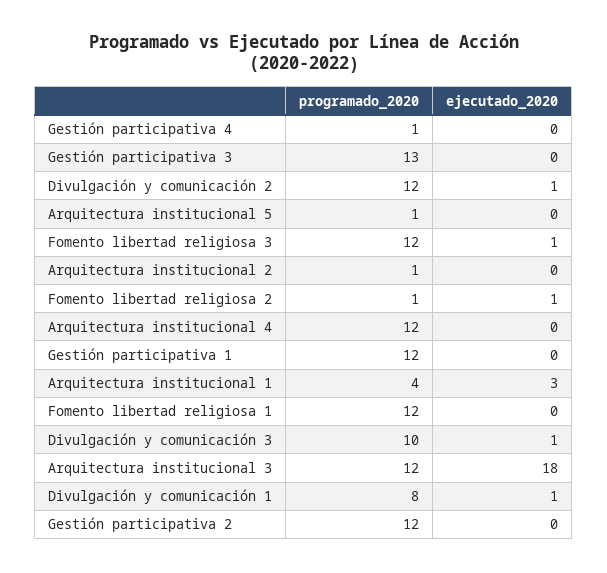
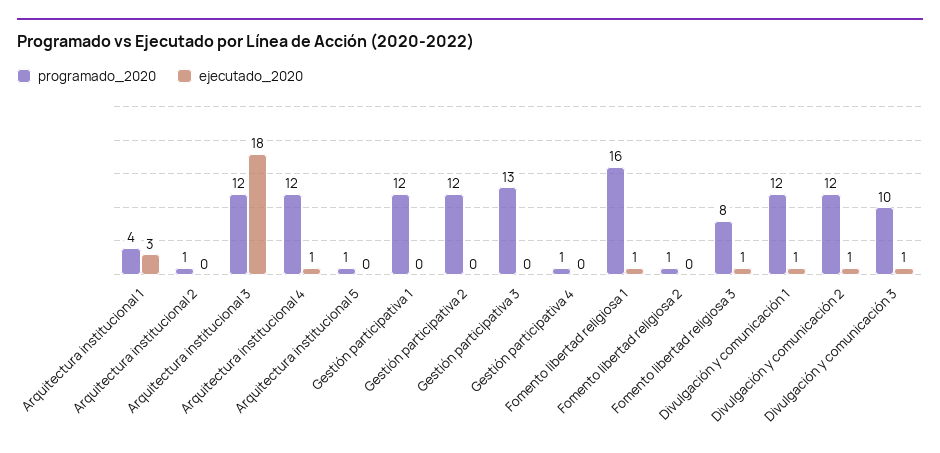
  {
    "programado_2020": {
      "Gestión participativa 4": 1,
      "Gestión participativa 3": 13,
      "Divulgación y comunicación 2": 12,
      "Arquitectura institucional 5": 1,
-     "Fomento libertad religiosa 3": 12,
+     "Fomento libertad religiosa 3": 8,
      "Arquitectura institucional 2": 1,
      "Fomento libertad religiosa 2": 1,
      "Arquitectura institucional 4": 12,
      "Gestión participativa 1": 12,
      "Arquitectura institucional 1": 4,
-     "Fomento libertad religiosa 1": 12,
+     "Fomento libertad religiosa 1": 16,
      "Divulgación y comunicación 3": 10,
      "Arquitectura institucional 3": 12,
-     "Divulgación y comunicación 1": 8,
+     "Divulgación y comunicación 1": 12,
      "Gestión participativa 2": 12
    },
    "ejecutado_2020": {
      "Gestión participativa 4": 0,
      "Gestión participativa 3": 0,
      "Divulgación y comunicación 2": 1,
      "Arquitectura institucional 5": 0,
      "Fomento libertad religiosa 3": 1,
      "Arquitectura institucional 2": 0,
-     "Fomento libertad religiosa 2": 1,
+     "Fomento libertad religiosa 2": 0,
-     "Arquitectura institucional 4": 0,
+     "Arquitectura institucional 4": 1,
      "Gestión participativa 1": 0,
      "Arquitectura institucional 1": 3,
-     "Fomento libertad religiosa 1": 0,
+     "Fomento libertad religiosa 1": 1,
      "Divulgación y comunicación 3": 1,
      "Arquitectura institucional 3": 18,
      "Divulgación y comunicación 1": 1,
      "Gestión participativa 2": 0
    }
  }

